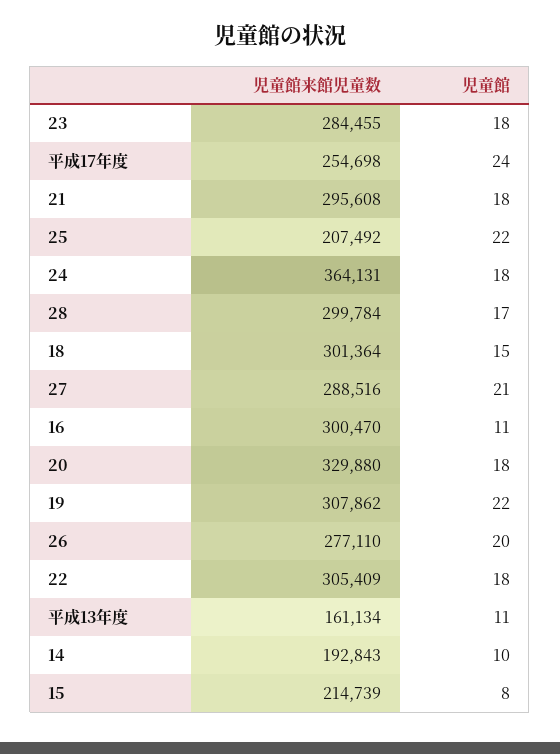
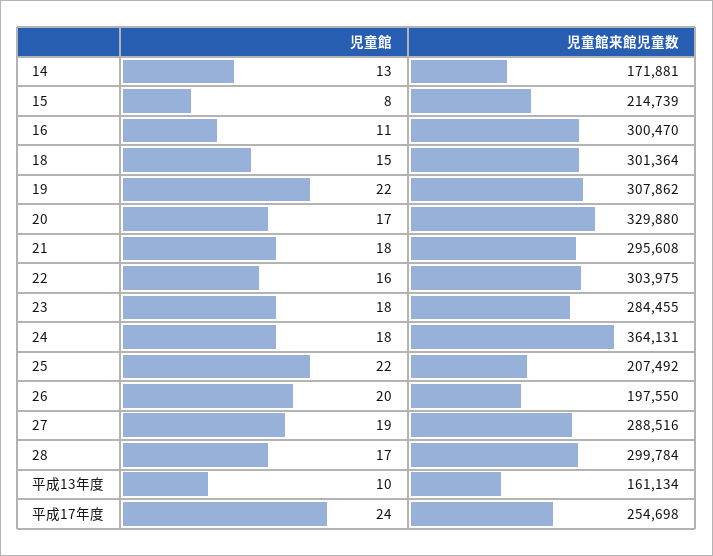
  {
    "児童館来館児童数": {
      "23": 284455,
      "平成17年度": 254698,
      "21": 295608,
      "25": 207492,
      "24": 364131,
      "28": 299784,
      "18": 301364,
      "27": 288516,
      "16": 300470,
      "20": 329880,
      "19": 307862,
-     "26": 277110,
+     "26": 197550,
-     "22": 305409,
+     "22": 303975,
      "平成13年度": 161134,
-     "14": 192843,
+     "14": 171881,
      "15": 214739
    },
    "児童館": {
      "23": 18,
      "平成17年度": 24,
      "21": 18,
      "25": 22,
      "24": 18,
      "28": 17,
      "18": 15,
-     "27": 21,
+     "27": 19,
      "16": 11,
-     "20": 18,
+     "20": 17,
      "19": 22,
      "26": 20,
-     "22": 18,
+     "22": 16,
-     "平成13年度": 11,
+     "平成13年度": 10,
-     "14": 10,
+     "14": 13,
      "15": 8
    }
  }

